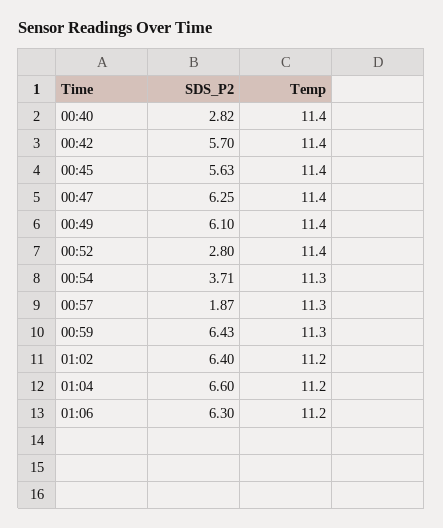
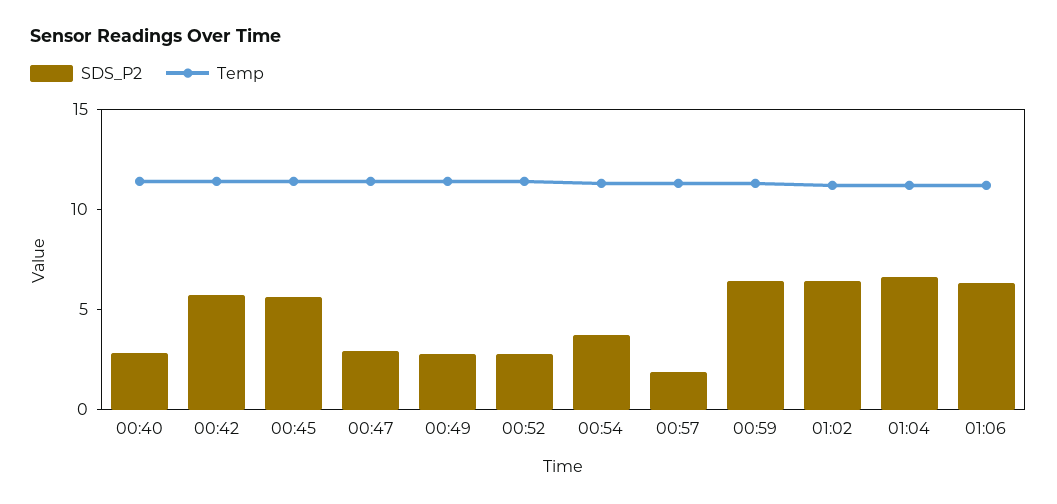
  {
    "SDS_P2": {
      "00:40": 2.82,
      "00:42": 5.7,
      "00:45": 5.63,
-     "00:47": 6.25,
+     "00:47": 3,
-     "00:49": 6.1,
+     "00:49": 3,
      "00:52": 2.8,
      "00:54": 3.71,
      "00:57": 1.87,
      "00:59": 6.43,
      "01:02": 6.4,
      "01:04": 6.6,
      "01:06": 6.3
    },
    "Temp": {
      "00:40": 11.4,
      "00:42": 11.4,
      "00:45": 11.4,
      "00:47": 11.4,
      "00:49": 11.4,
      "00:52": 11.4,
      "00:54": 11.3,
      "00:57": 11.3,
      "00:59": 11.3,
      "01:02": 11.2,
      "01:04": 11.2,
      "01:06": 11.2
    }
  }

